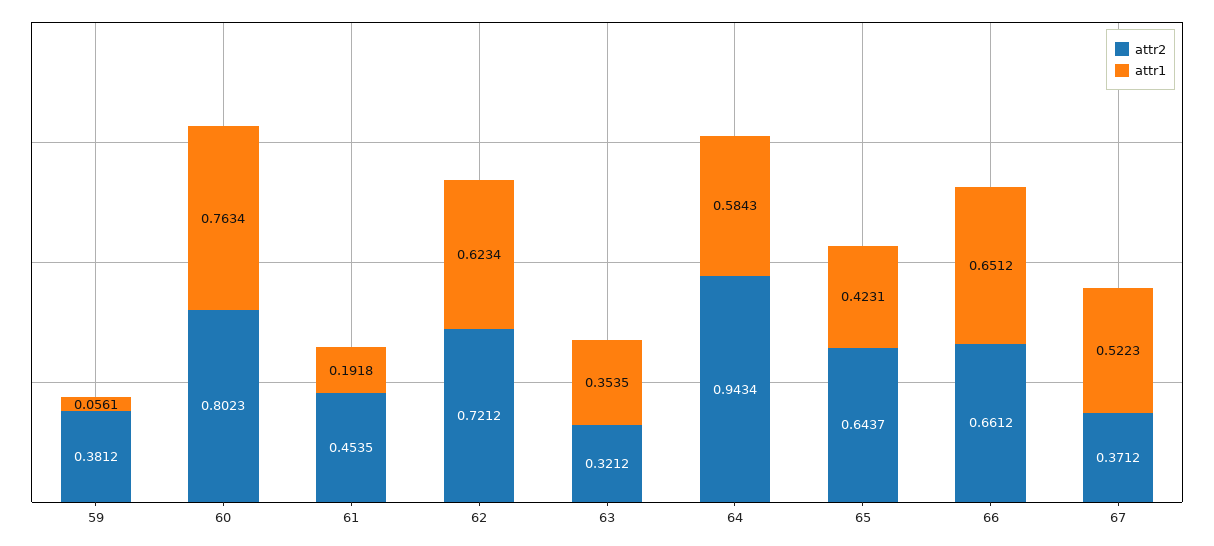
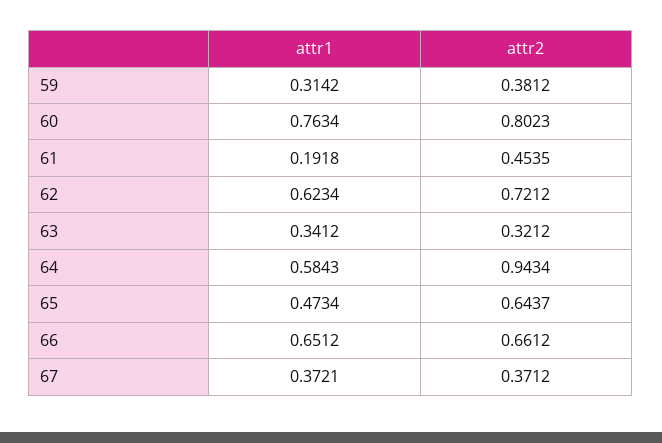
  {
    "attr2": {
      "59": 0.3812,
      "60": 0.8023,
      "61": 0.4535,
      "62": 0.7212,
      "63": 0.3212,
      "64": 0.9434,
      "65": 0.6437,
      "66": 0.6612,
      "67": 0.3712
    },
    "attr1": {
-     "59": 0.0561,
+     "59": 0.3142,
      "60": 0.7634,
      "61": 0.1918,
      "62": 0.6234,
-     "63": 0.3535,
+     "63": 0.3412,
      "64": 0.5843,
-     "65": 0.4231,
+     "65": 0.4734,
      "66": 0.6512,
-     "67": 0.5223
+     "67": 0.3721
    }
  }

